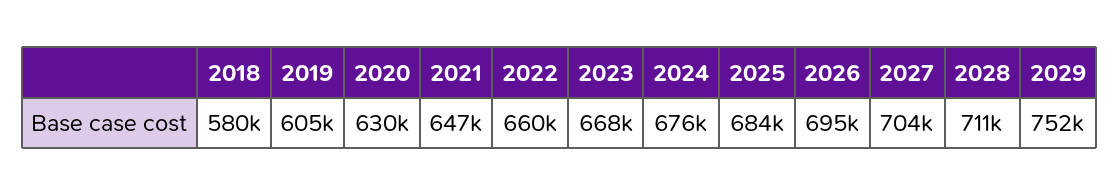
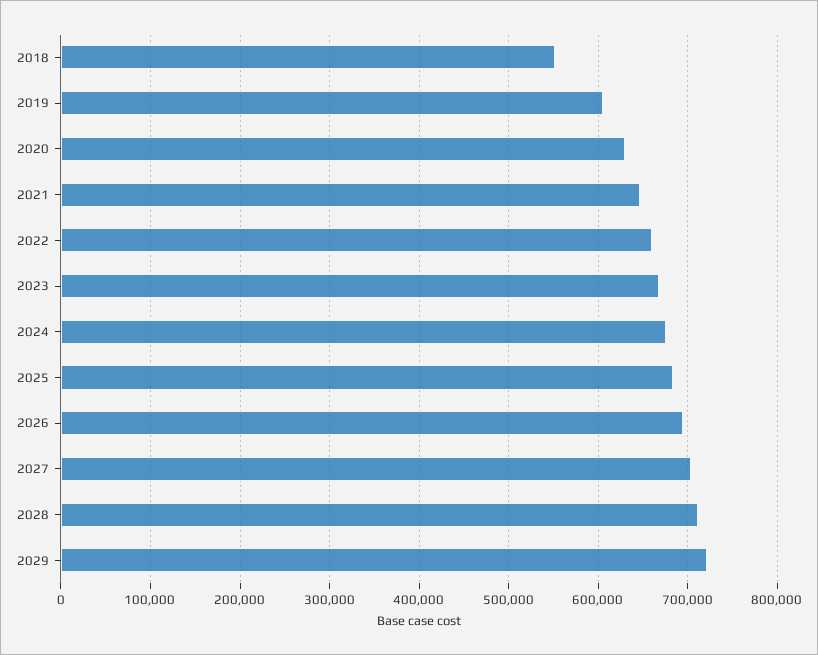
  {
-   "2018": 580000,
+   "2018": 550000,
    "2019": 605000,
    "2020": 630000,
    "2021": 647000,
    "2022": 660000,
    "2023": 668000,
    "2024": 676000,
    "2025": 684000,
    "2026": 695000,
    "2027": 704000,
    "2028": 711000,
-   "2029": 752000
+   "2029": 720000
  }

